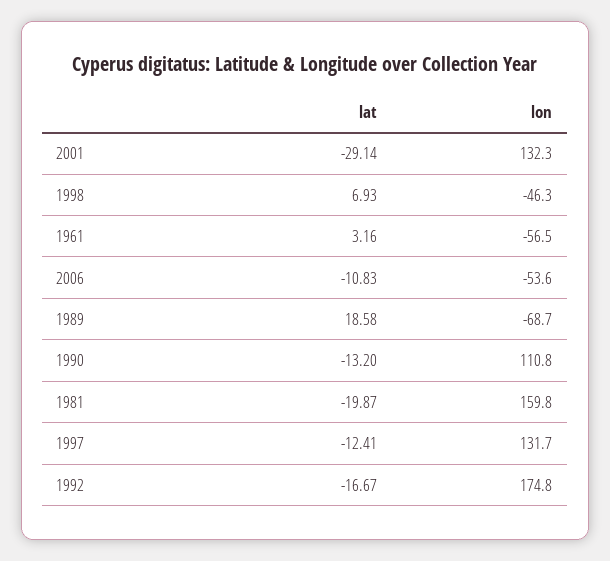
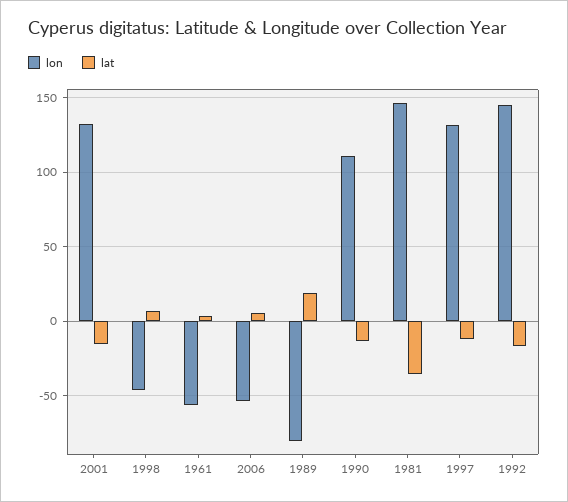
  {
    "lat": {
-     "2001": -29.14,
+     "2001": -15,
      "1998": 6.93,
      "1961": 3.16,
-     "2006": -10.83,
+     "2006": 5,
      "1989": 18.58,
      "1990": -13.2,
-     "1981": -19.87,
+     "1981": -35,
      "1997": -12.41,
      "1992": -16.67
    },
    "lon": {
      "2001": 132.3,
      "1998": -46.3,
      "1961": -56.5,
      "2006": -53.6,
-     "1989": -68.7,
+     "1989": -80,
      "1990": 110.8,
-     "1981": 159.8,
+     "1981": 145,
      "1997": 131.7,
-     "1992": 174.8
+     "1992": 145
    }
  }

